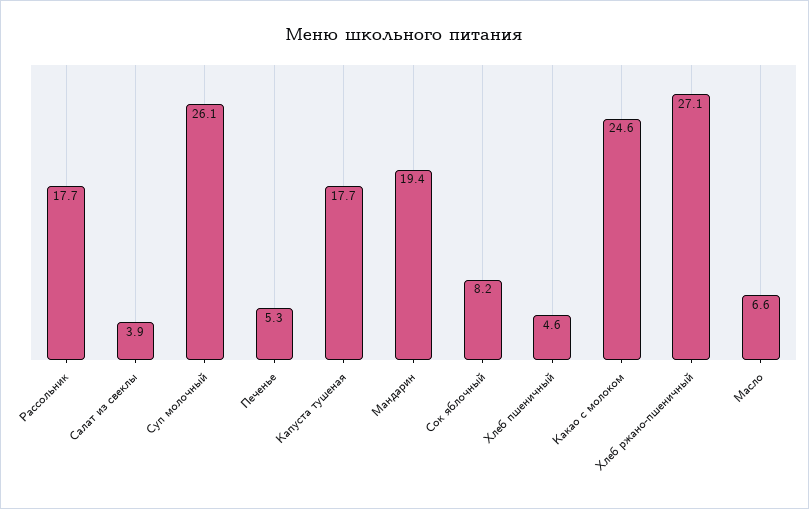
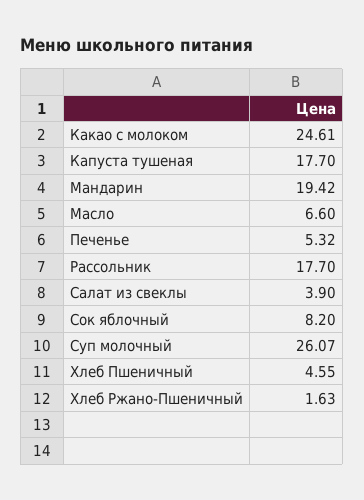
  {
    "Рассольник": 17.7,
    "Салат из свеклы": 3.9,
    "Суп молочный": 26.07,
    "Печенье": 5.32,
    "Капуста тушеная": 17.7,
    "Мандарин": 19.42,
    "Сок яблочный": 8.2,
    "Хлеб пшеничный": 4.55,
    "Какао с молоком": 24.61,
-   "Хлеб ржано-пшеничный": 27.1,
+   "Хлеб ржано-пшеничный": 1.63,
    "Масло": 6.6
  }

